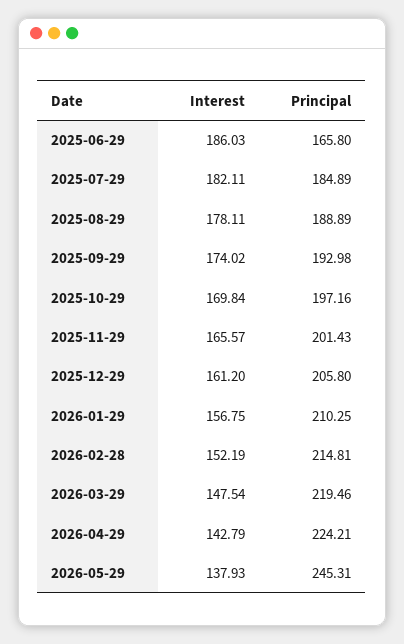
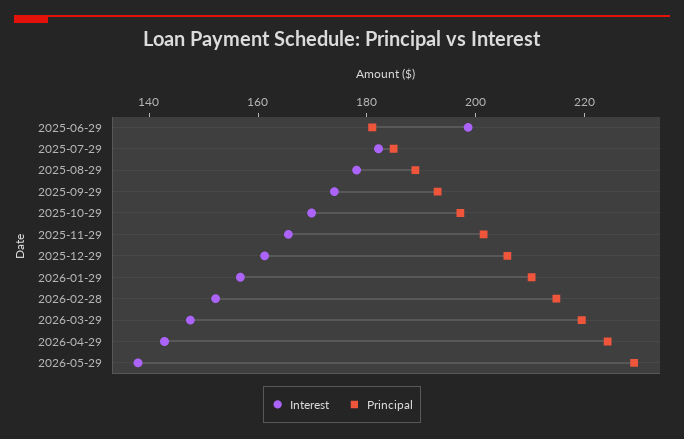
  {
    "Interest": {
-     "2025-06-29": 186.03,
+     "2025-06-29": 200,
      "2025-07-29": 182.11,
      "2025-08-29": 178.11,
      "2025-09-29": 174.02,
      "2025-10-29": 169.84,
      "2025-11-29": 165.57,
      "2025-12-29": 161.2,
      "2026-01-29": 156.75,
      "2026-02-28": 152.19,
      "2026-03-29": 147.54,
      "2026-04-29": 142.79,
      "2026-05-29": 137.93
    },
    "Principal": {
-     "2025-06-29": 165.8,
+     "2025-06-29": 180,
      "2025-07-29": 184.89,
      "2025-08-29": 188.89,
      "2025-09-29": 192.98,
      "2025-10-29": 197.16,
      "2025-11-29": 201.43,
      "2025-12-29": 205.8,
      "2026-01-29": 210.25,
      "2026-02-28": 214.81,
      "2026-03-29": 219.46,
      "2026-04-29": 224.21,
-     "2026-05-29": 245.31
+     "2026-05-29": 230
    }
  }

